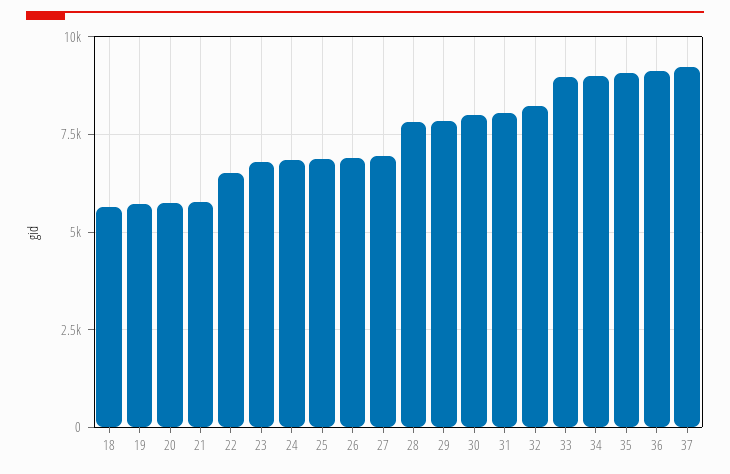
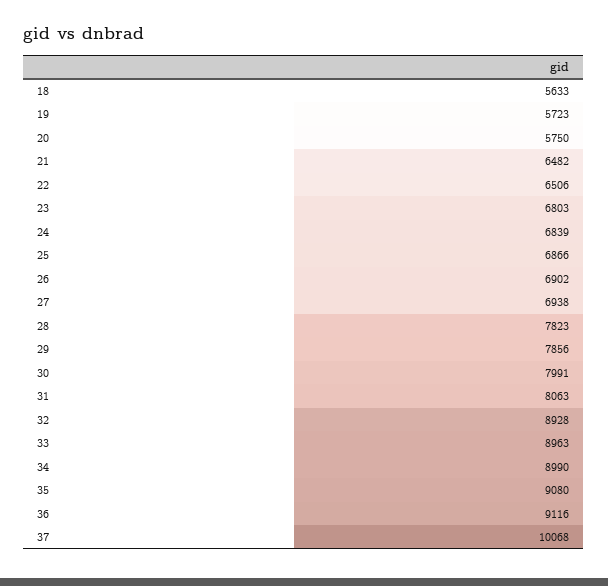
  {
    "18": 5633,
    "19": 5723,
    "20": 5750,
-   "21": 5750,
+   "21": 6482,
    "22": 6506,
    "23": 6803,
    "24": 6839,
    "25": 6866,
    "26": 6902,
    "27": 6938,
    "28": 7823,
    "29": 7856,
    "30": 7991,
    "31": 8063,
-   "32": 8250,
+   "32": 8928,
    "33": 8963,
    "34": 8990,
    "35": 9080,
    "36": 9116,
-   "37": 9250
+   "37": 10068
  }

